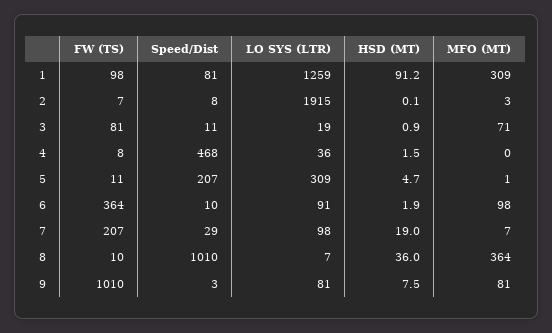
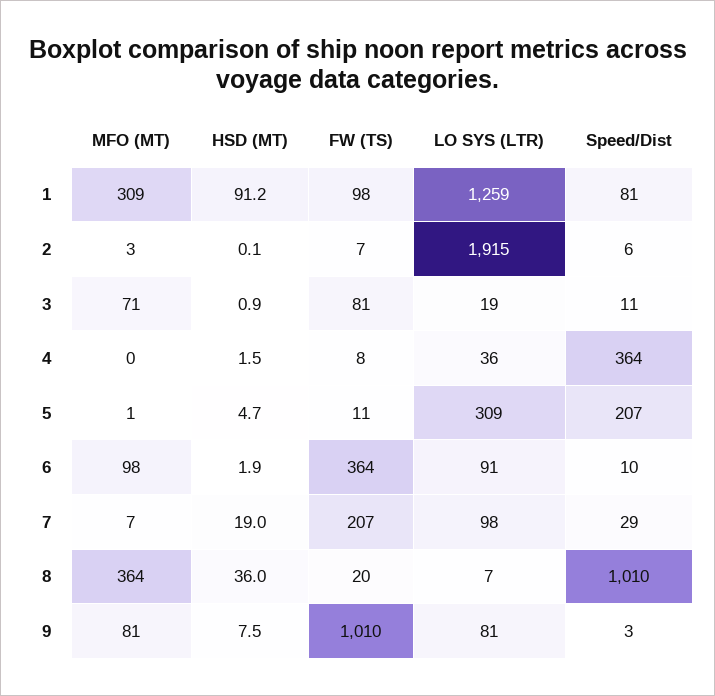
  {
    "FW (TS)": {
      "1": 98,
      "2": 7,
      "3": 81,
      "4": 8,
      "5": 11,
      "6": 364,
      "7": 207,
-     "8": 10,
+     "8": 20,
      "9": 1010
    },
    "Speed/Dist": {
      "1": 81,
-     "2": 8,
+     "2": 6,
      "3": 11,
-     "4": 468,
+     "4": 364,
      "5": 207,
      "6": 10,
      "7": 29,
      "8": 1010,
      "9": 3
    },
    "LO SYS (LTR)": {
      "1": 1259,
      "2": 1915,
      "3": 19,
      "4": 36,
      "5": 309,
      "6": 91,
      "7": 98,
      "8": 7,
      "9": 81
    },
    "HSD (MT)": {
      "1": 91.2,
      "2": 0.1,
      "3": 0.9,
      "4": 1.5,
      "5": 4.7,
      "6": 1.9,
      "7": 19,
      "8": 36,
      "9": 7.5
    },
    "MFO (MT)": {
      "1": 309,
      "2": 3,
      "3": 71,
      "4": 0,
      "5": 1,
      "6": 98,
      "7": 7,
      "8": 364,
      "9": 81
    }
  }

